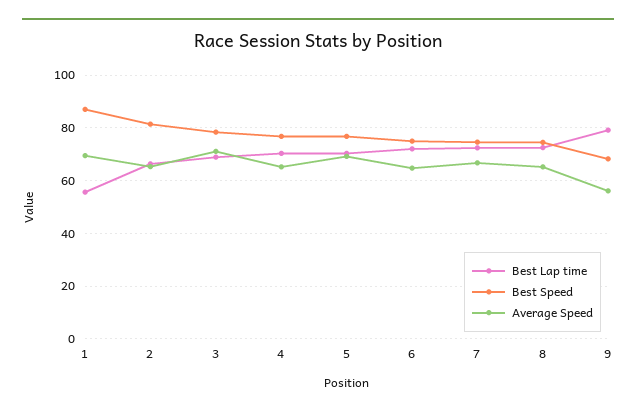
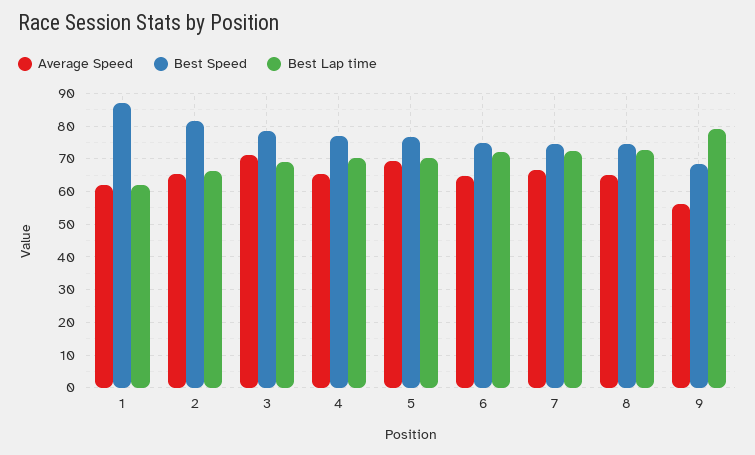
  {
    "Best Lap time": {
-     "1": 55,
+     "1": 62,
      "2": 66,
      "3": 68,
      "4": 70,
      "5": 70,
      "6": 72,
      "7": 72,
      "8": 72,
      "9": 80
    },
    "Best Speed": {
      "1": 88,
      "2": 82,
      "3": 78,
      "4": 76,
      "5": 76,
      "6": 74,
      "7": 74,
      "8": 74,
      "9": 68
    },
    "Average Speed": {
-     "1": 70,
+     "1": 62,
      "2": 66,
      "3": 72,
      "4": 66,
      "5": 70,
      "6": 64,
      "7": 66,
      "8": 66,
      "9": 56
    }
  }

